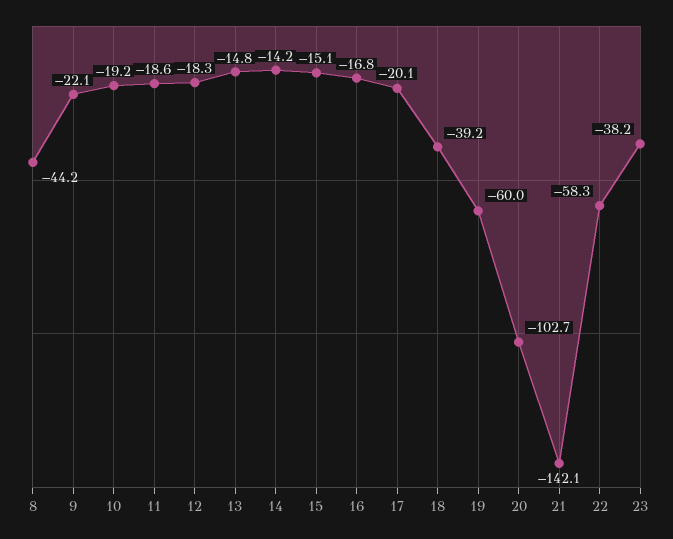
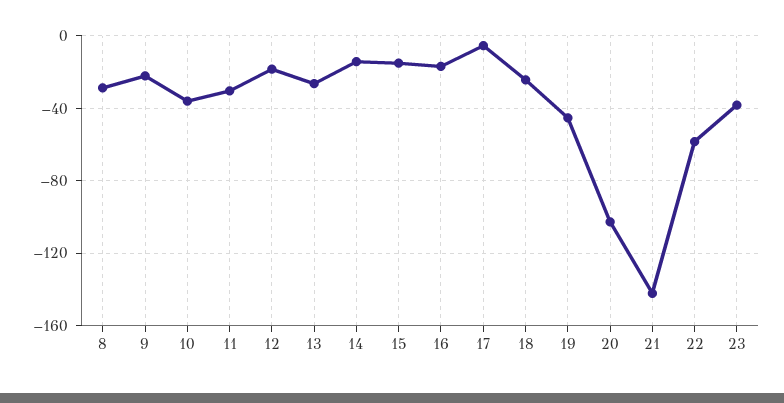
  {
-   "8": -44.2,
+   "8": -30,
    "9": -22.1,
-   "10": -19.2,
+   "10": -35,
-   "11": -18.6,
+   "11": -30,
    "12": -18.3,
-   "13": -14.8,
+   "13": -25,
    "14": -14.2,
    "15": -15.1,
    "16": -16.8,
-   "17": -20.1,
+   "17": -5,
-   "18": -39.2,
+   "18": -25,
-   "19": -60,
+   "19": -45,
    "20": -102.7,
    "21": -142.1,
    "22": -58.3,
    "23": -38.2
  }

